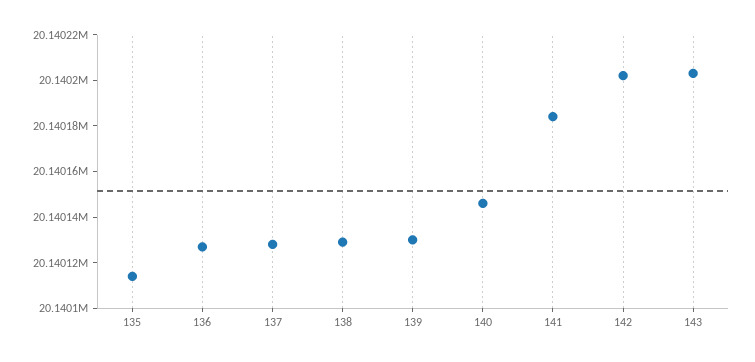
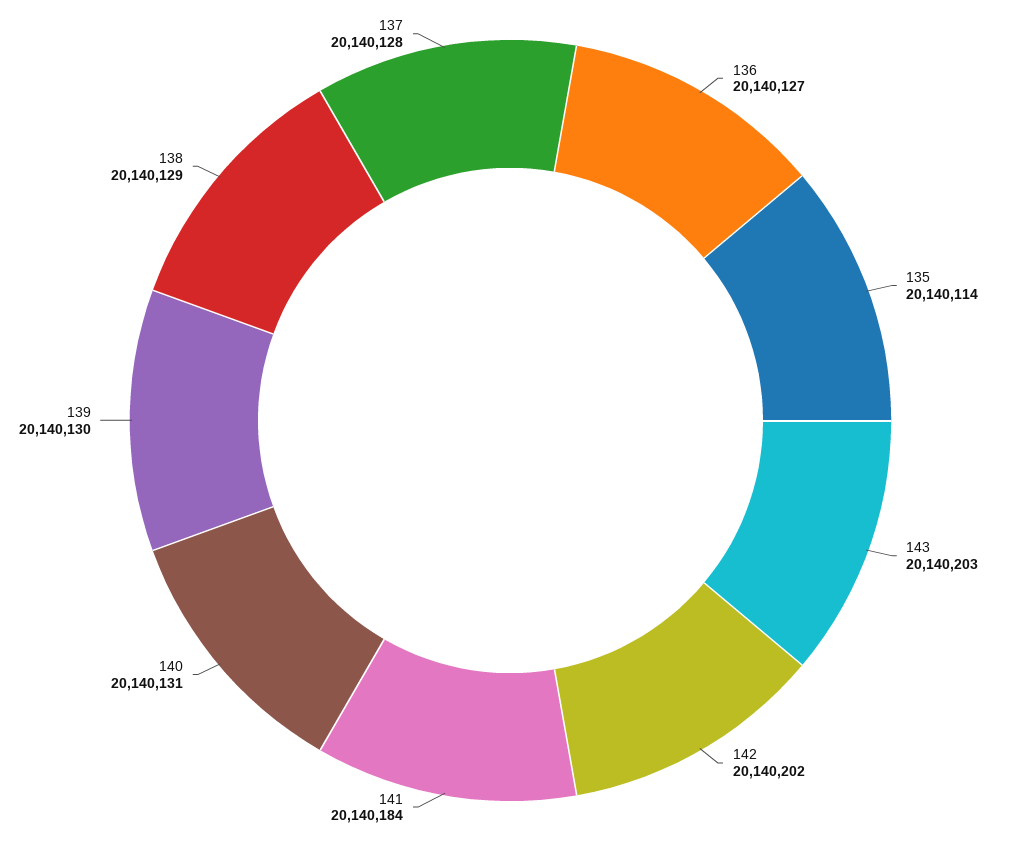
  {
    "135": 20140114,
    "136": 20140127,
    "137": 20140128,
    "138": 20140129,
    "139": 20140130,
-   "140": 20140145,
+   "140": 20140131,
    "141": 20140184,
    "142": 20140202,
    "143": 20140203
  }

